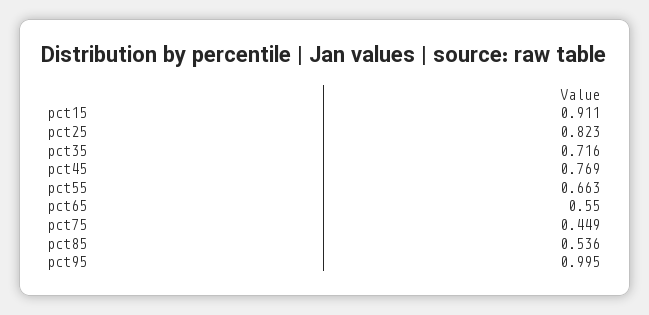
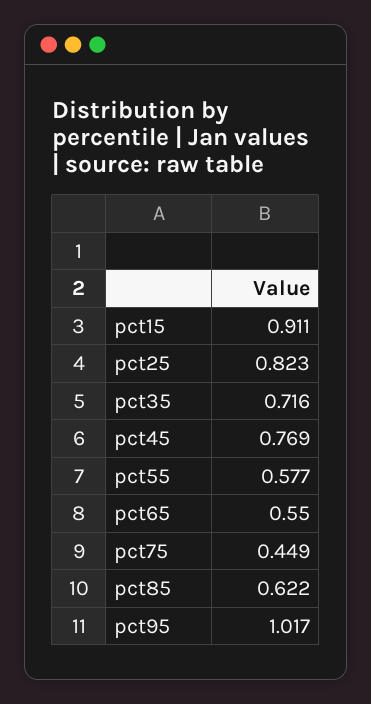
  {
    "pct15": 0.911,
    "pct25": 0.823,
    "pct35": 0.716,
    "pct45": 0.769,
-   "pct55": 0.663,
+   "pct55": 0.577,
    "pct65": 0.55,
    "pct75": 0.449,
-   "pct85": 0.536,
+   "pct85": 0.622,
-   "pct95": 0.995
+   "pct95": 1.017
  }

